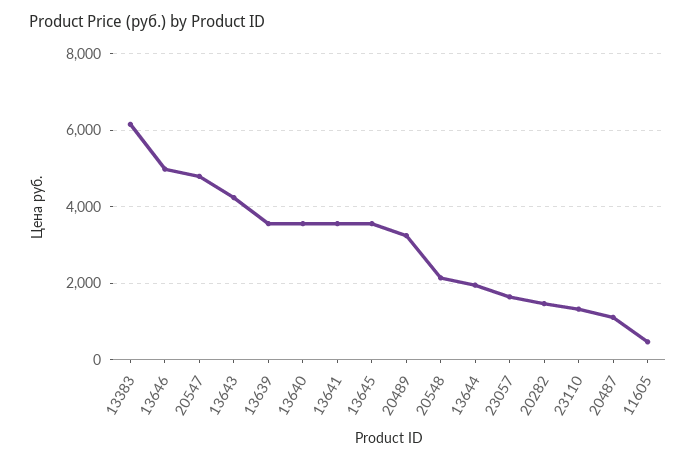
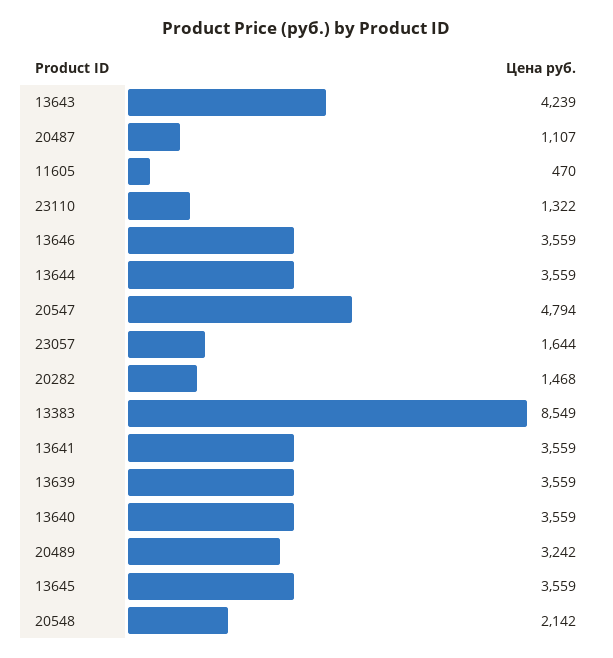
  {
-   "13383": 6200,
+   "13383": 8549,
-   "13646": 5000,
+   "13646": 3559,
    "20547": 4794,
    "13643": 4239,
    "13639": 3559,
    "13640": 3559,
    "13641": 3559,
    "13645": 3559,
    "20489": 3242,
    "20548": 2142,
-   "13644": 2000,
+   "13644": 3559,
    "23057": 1644,
    "20282": 1468,
    "23110": 1322,
    "20487": 1107,
    "11605": 470
  }

